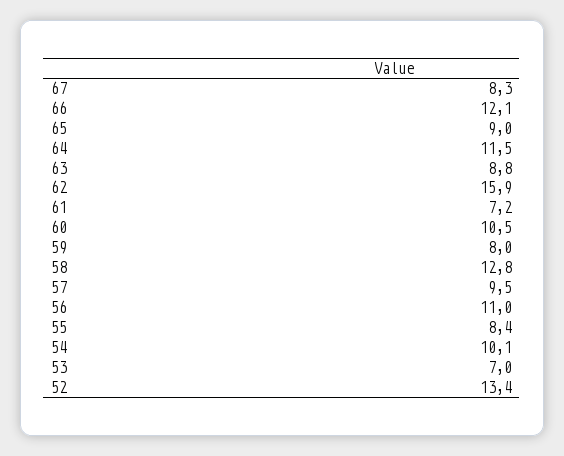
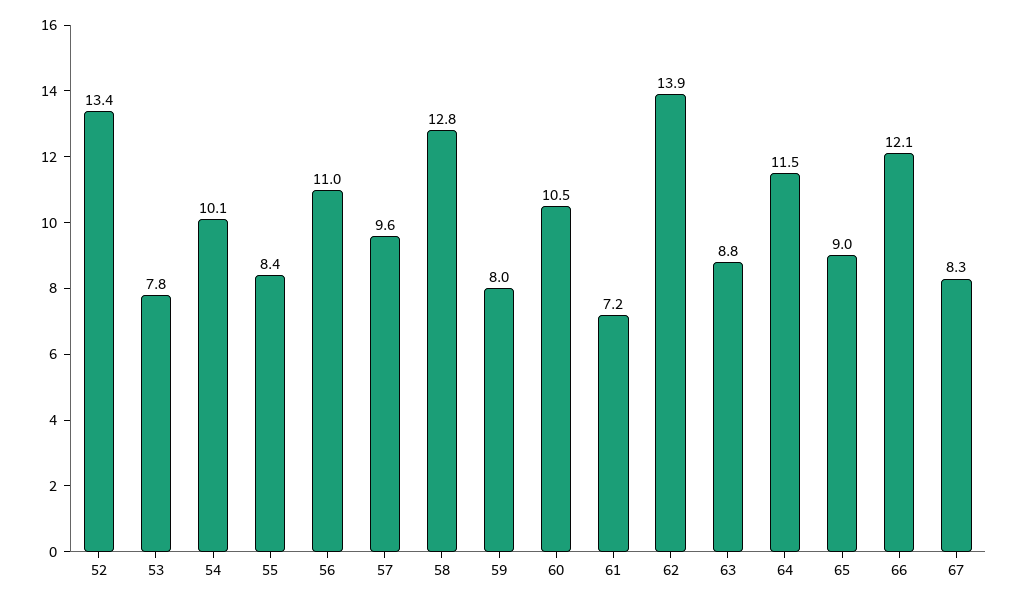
  {
    "67": 8.3,
    "66": 12.1,
    "65": 9,
    "64": 11.5,
    "63": 8.8,
-   "62": 15.9,
+   "62": 13.9,
    "61": 7.2,
    "60": 10.5,
    "59": 8,
    "58": 12.8,
-   "57": 9.5,
+   "57": 9.6,
    "56": 11,
    "55": 8.4,
    "54": 10.1,
-   "53": 7,
+   "53": 7.8,
    "52": 13.4
  }

